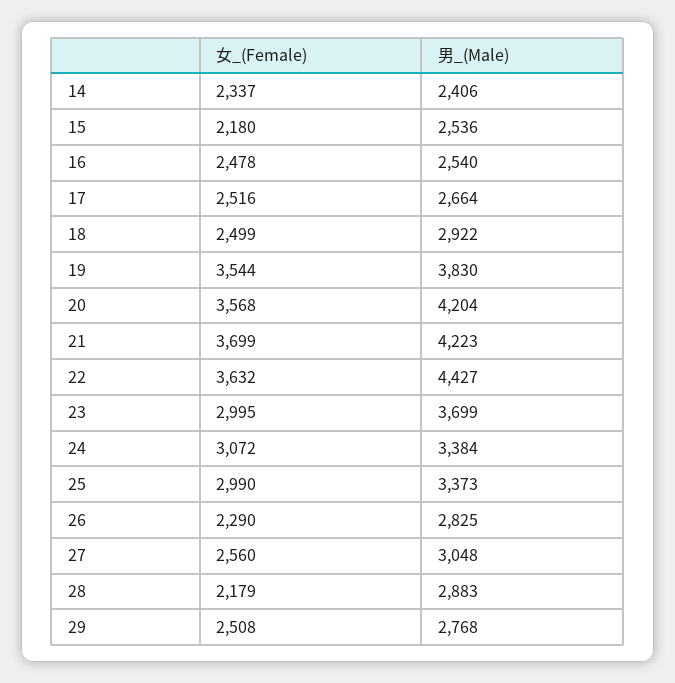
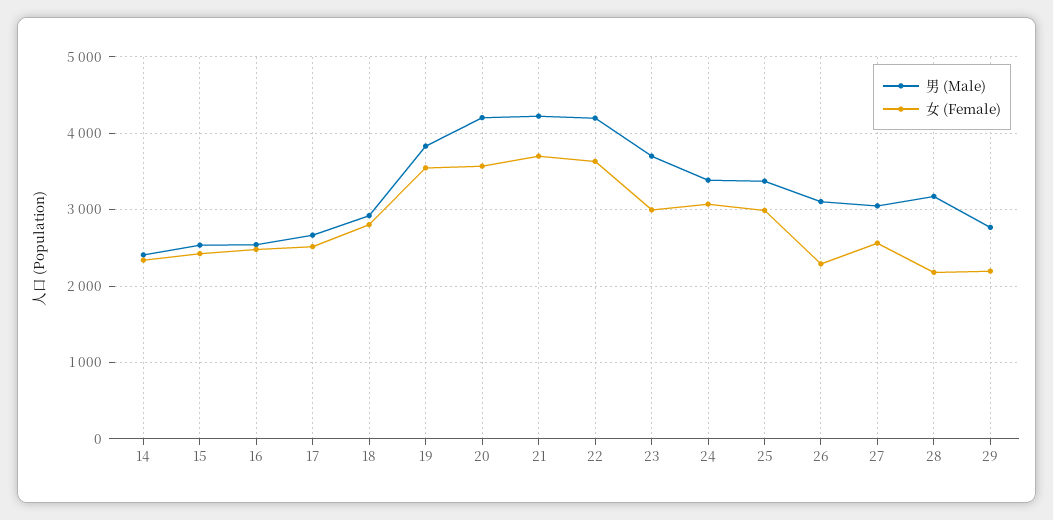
  {
    "女_(Female)": {
      "14": 2337,
-     "15": 2180,
+     "15": 2400,
      "16": 2478,
      "17": 2516,
-     "18": 2499,
+     "18": 2800,
      "19": 3544,
      "20": 3568,
      "21": 3699,
      "22": 3632,
      "23": 2995,
      "24": 3072,
      "25": 2990,
      "26": 2290,
      "27": 2560,
      "28": 2179,
-     "29": 2508
+     "29": 2200
    },
    "男_(Male)": {
      "14": 2406,
      "15": 2536,
      "16": 2540,
      "17": 2664,
      "18": 2922,
      "19": 3830,
      "20": 4204,
      "21": 4223,
-     "22": 4427,
+     "22": 4200,
      "23": 3699,
      "24": 3384,
      "25": 3373,
-     "26": 2825,
+     "26": 3100,
      "27": 3048,
-     "28": 2883,
+     "28": 3200,
      "29": 2768
    }
  }

